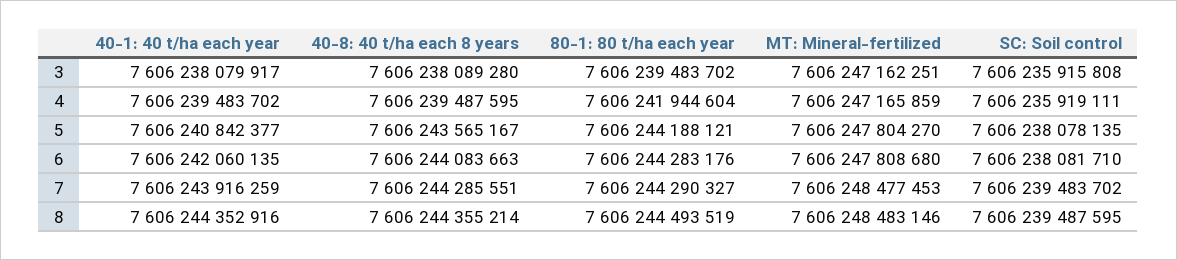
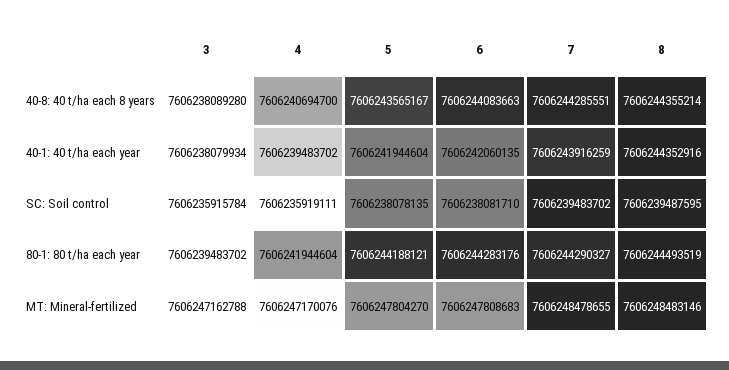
  {
    "40-1: 40 t/ha each year": {
-     "3": 7606238079917,
+     "3": 7606238079934,
      "4": 7606239483702,
-     "5": 7606240842377,
+     "5": 7606241944604,
      "6": 7606242060135,
      "7": 7606243916259,
      "8": 7606244352916
    },
    "40-8: 40 t/ha each 8 years": {
      "3": 7606238089280,
-     "4": 7606239487595,
+     "4": 7606240694700,
      "5": 7606243565167,
      "6": 7606244083663,
      "7": 7606244285551,
      "8": 7606244355214
    },
    "80-1: 80 t/ha each year": {
      "3": 7606239483702,
      "4": 7606241944604,
      "5": 7606244188121,
      "6": 7606244283176,
      "7": 7606244290327,
      "8": 7606244493519
    },
    "MT: Mineral-fertilized": {
-     "3": 7606247162251,
+     "3": 7606247162788,
-     "4": 7606247165859,
+     "4": 7606247170076,
      "5": 7606247804270,
-     "6": 7606247808680,
+     "6": 7606247808683,
-     "7": 7606248477453,
+     "7": 7606248478655,
      "8": 7606248483146
    },
    "SC: Soil control": {
-     "3": 7606235915808,
+     "3": 7606235915784,
      "4": 7606235919111,
      "5": 7606238078135,
      "6": 7606238081710,
      "7": 7606239483702,
      "8": 7606239487595
    }
  }

